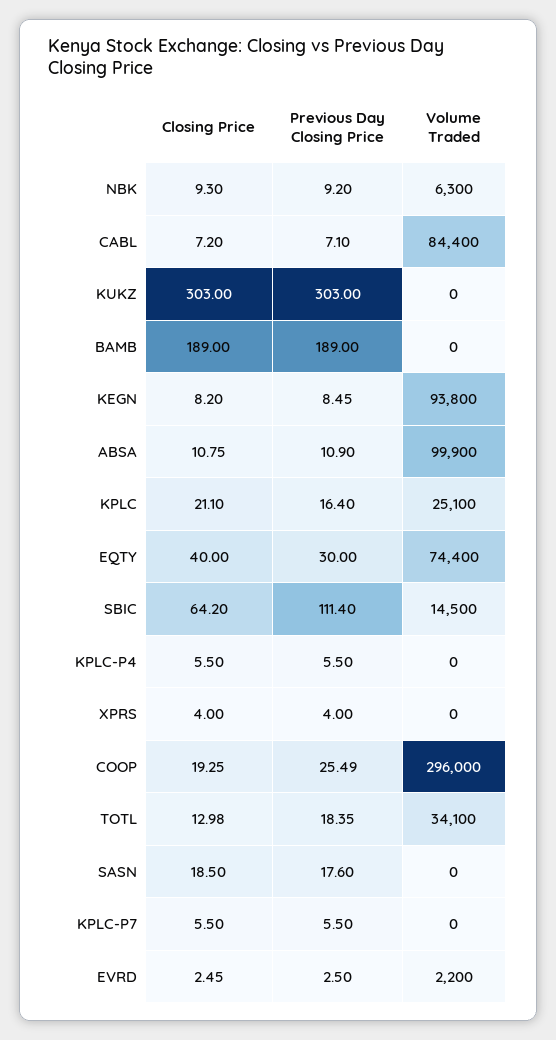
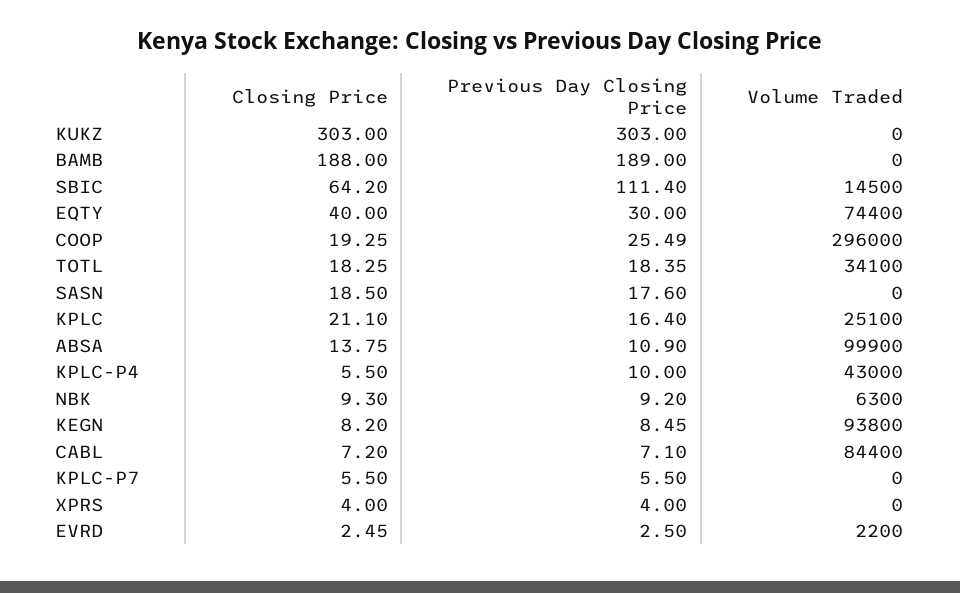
  {
    "Closing Price": {
      "NBK": 9.3,
      "CABL": 7.2,
      "KUKZ": 303,
-     "BAMB": 189,
+     "BAMB": 188,
      "KEGN": 8.2,
-     "ABSA": 10.75,
+     "ABSA": 13.75,
      "KPLC": 21.1,
      "EQTY": 40,
      "SBIC": 64.2,
      "KPLC-P4": 5.5,
      "XPRS": 4,
      "COOP": 19.25,
-     "TOTL": 12.98,
+     "TOTL": 18.25,
      "SASN": 18.5,
      "KPLC-P7": 5.5,
      "EVRD": 2.45
    },
    "Previous Day Closing Price": {
      "NBK": 9.2,
      "CABL": 7.1,
      "KUKZ": 303,
      "BAMB": 189,
      "KEGN": 8.45,
      "ABSA": 10.9,
      "KPLC": 16.4,
      "EQTY": 30,
      "SBIC": 111.4,
-     "KPLC-P4": 5.5,
+     "KPLC-P4": 10,
      "XPRS": 4,
      "COOP": 25.49,
      "TOTL": 18.35,
      "SASN": 17.6,
      "KPLC-P7": 5.5,
      "EVRD": 2.5
    },
    "Volume Traded": {
      "NBK": 6300,
      "CABL": 84400,
      "KUKZ": 0,
      "BAMB": 0,
      "KEGN": 93800,
      "ABSA": 99900,
      "KPLC": 25100,
      "EQTY": 74400,
      "SBIC": 14500,
-     "KPLC-P4": 0,
+     "KPLC-P4": 43000,
      "XPRS": 0,
      "COOP": 296000,
      "TOTL": 34100,
      "SASN": 0,
      "KPLC-P7": 0,
      "EVRD": 2200
    }
  }

